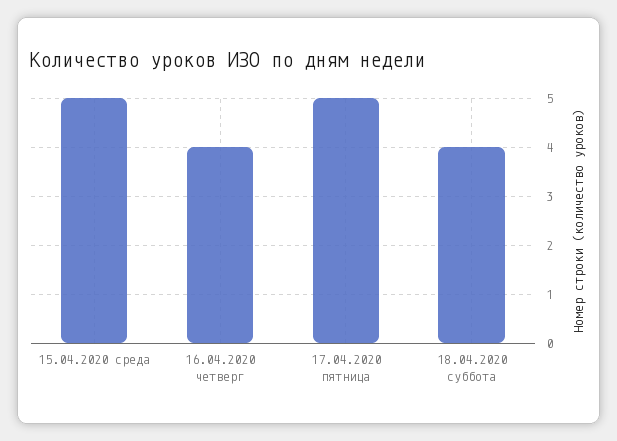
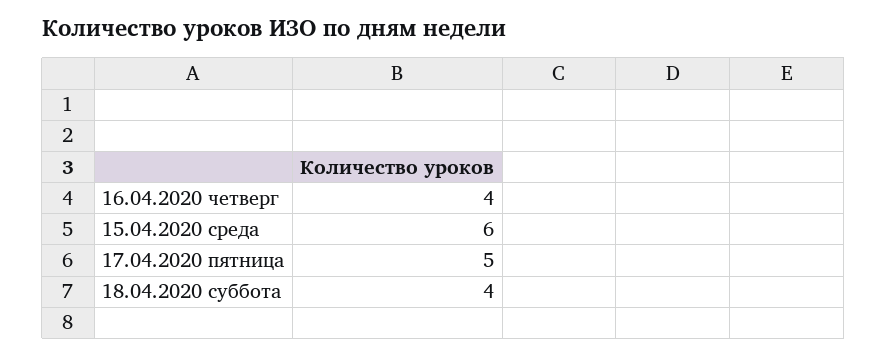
  {
-   "15.04.2020 среда": 5,
+   "15.04.2020 среда": 6,
    "16.04.2020 четверг": 4,
    "17.04.2020 пятница": 5,
    "18.04.2020 суббота": 4
  }

